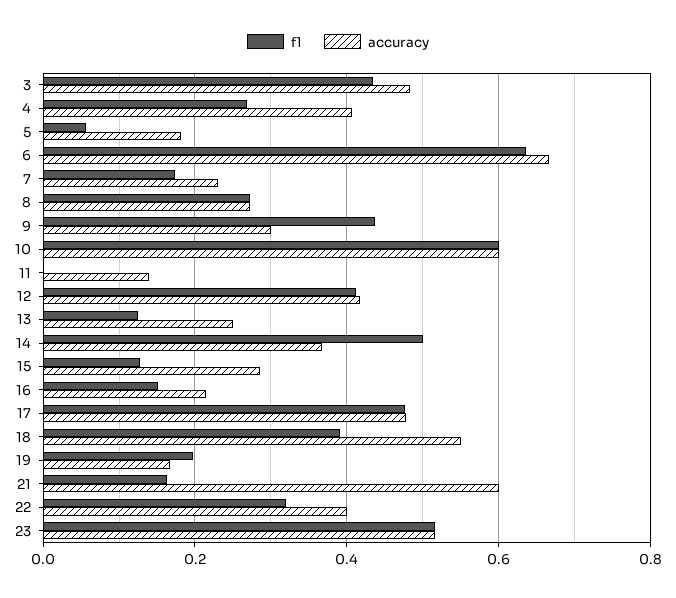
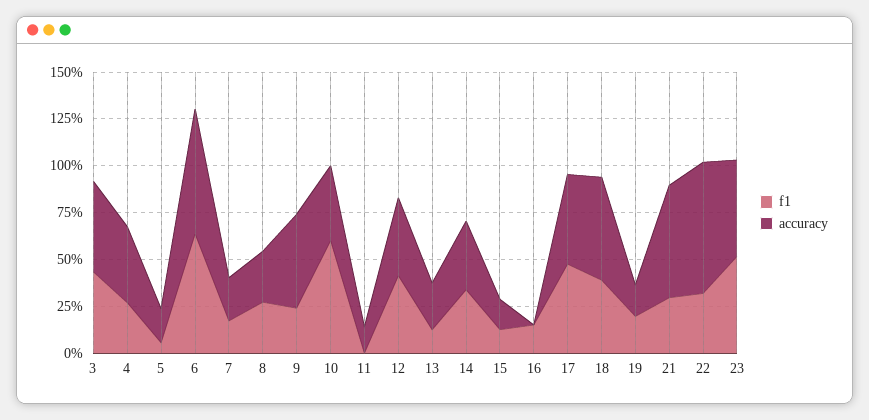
  {
    "f1": {
      "3": 0.44,
      "4": 0.26,
      "5": 0.06,
      "6": 0.64,
      "7": 0.18,
      "8": 0.28,
-     "9": 0.44,
+     "9": 0.25,
      "10": 0.6,
      "11": 0,
      "12": 0.42,
      "13": 0.12,
-     "14": 0.5,
+     "14": 0.35,
      "15": 0.12,
      "16": 0.16,
      "17": 0.48,
      "18": 0.4,
      "19": 0.2,
-     "21": 0.16,
+     "21": 0.3,
      "22": 0.32,
      "23": 0.52
    },
    "accuracy": {
      "3": 0.48,
      "4": 0.4,
      "5": 0.18,
      "6": 0.66,
      "7": 0.24,
      "8": 0.28,
-     "9": 0.3,
+     "9": 0.5,
-     "10": 0.6,
+     "10": 0.4,
      "11": 0.14,
      "12": 0.42,
      "13": 0.26,
      "14": 0.36,
-     "15": 0.28,
+     "15": 0.15,
-     "16": 0.22,
+     "16": 0,
      "17": 0.48,
      "18": 0.56,
      "19": 0.16,
      "21": 0.6,
-     "22": 0.4,
+     "22": 0.7,
      "23": 0.52
    }
  }

